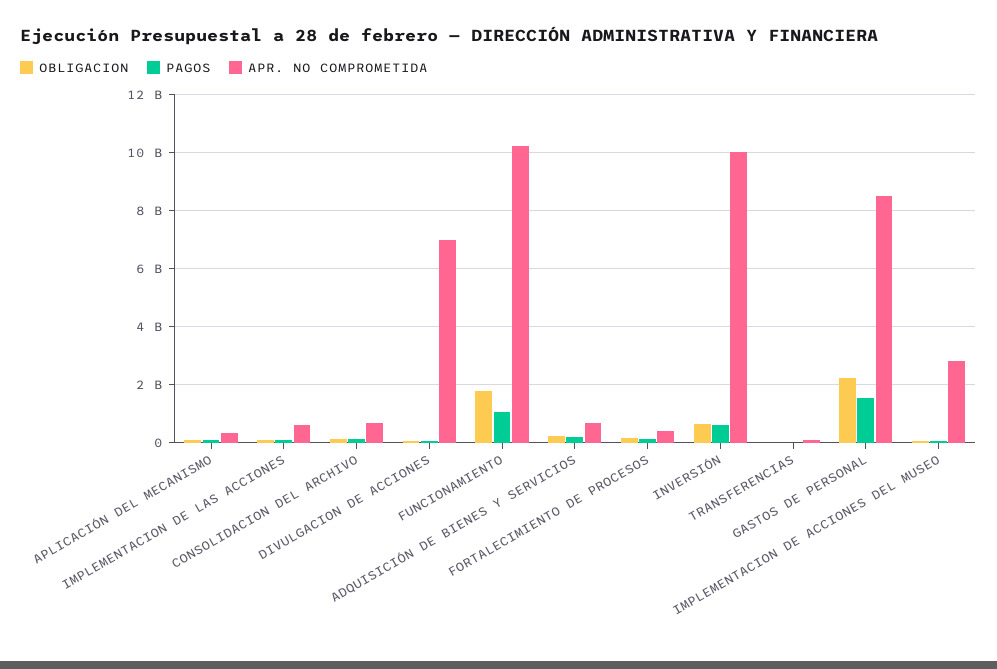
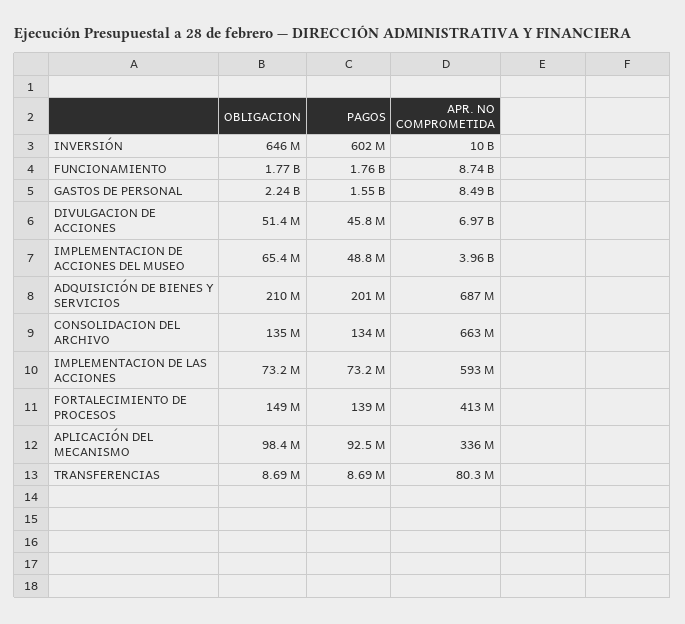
  {
    "OBLIGACION": {
      "APLICACIÓN DEL MECANISMO": 98400000,
      "IMPLEMENTACION DE LAS ACCIONES": 73200000,
      "CONSOLIDACION DEL ARCHIVO": 135000000,
      "DIVULGACION DE ACCIONES": 51400000,
      "FUNCIONAMIENTO": 1770000000,
      "ADQUISICIÓN DE BIENES Y SERVICIOS": 210000000,
      "FORTALECIMIENTO DE PROCESOS": 149000000,
      "INVERSIÓN": 646000000,
      "TRANSFERENCIAS": 8690000,
      "GASTOS DE PERSONAL": 2240000000,
      "IMPLEMENTACION DE ACCIONES DEL MUSEO": 65400000
    },
    "PAGOS": {
      "APLICACIÓN DEL MECANISMO": 92500000,
      "IMPLEMENTACION DE LAS ACCIONES": 73200000,
      "CONSOLIDACION DEL ARCHIVO": 134000000,
      "DIVULGACION DE ACCIONES": 45800000,
-     "FUNCIONAMIENTO": 1000000000,
+     "FUNCIONAMIENTO": 1760000000,
      "ADQUISICIÓN DE BIENES Y SERVICIOS": 201000000,
      "FORTALECIMIENTO DE PROCESOS": 139000000,
      "INVERSIÓN": 602000000,
      "TRANSFERENCIAS": 8690000,
      "GASTOS DE PERSONAL": 1550000000,
      "IMPLEMENTACION DE ACCIONES DEL MUSEO": 48800000
    },
    "APR. NO COMPROMETIDA": {
      "APLICACIÓN DEL MECANISMO": 336000000,
      "IMPLEMENTACION DE LAS ACCIONES": 593000000,
      "CONSOLIDACION DEL ARCHIVO": 663000000,
      "DIVULGACION DE ACCIONES": 6970000000,
-     "FUNCIONAMIENTO": 10250000000,
+     "FUNCIONAMIENTO": 8740000000,
      "ADQUISICIÓN DE BIENES Y SERVICIOS": 687000000,
      "FORTALECIMIENTO DE PROCESOS": 413000000,
      "INVERSIÓN": 10000000000,
      "TRANSFERENCIAS": 80300000,
      "GASTOS DE PERSONAL": 8490000000,
-     "IMPLEMENTACION DE ACCIONES DEL MUSEO": 2750000000
+     "IMPLEMENTACION DE ACCIONES DEL MUSEO": 3960000000
    }
  }

